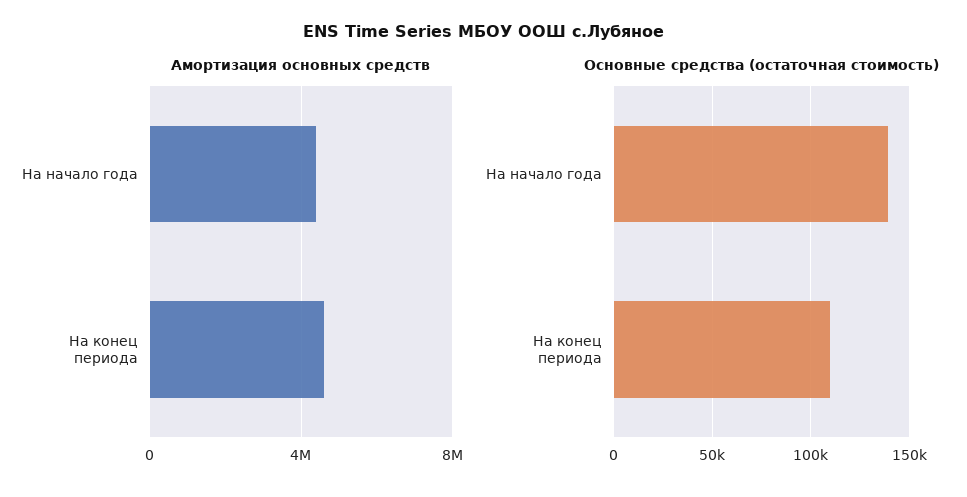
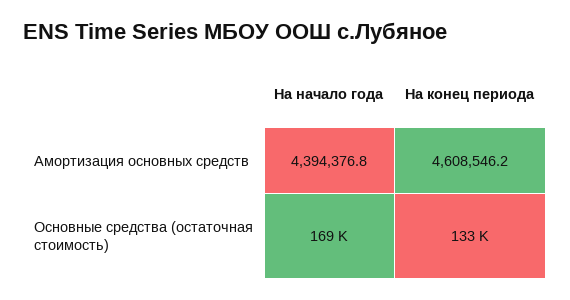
  {
    "Амортизация основных средств": {
      "На начало года": 4394376.8,
      "На конец периода": 4608546.2
    },
    "Основные средства (остаточная стоимость)": {
-     "На начало года": 140000,
+     "На начало года": 169000,
-     "На конец периода": 110000
+     "На конец периода": 133000
    }
  }

